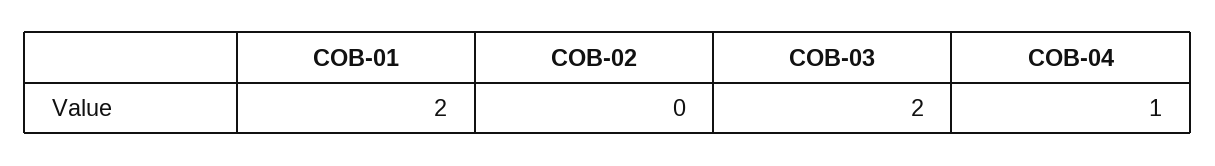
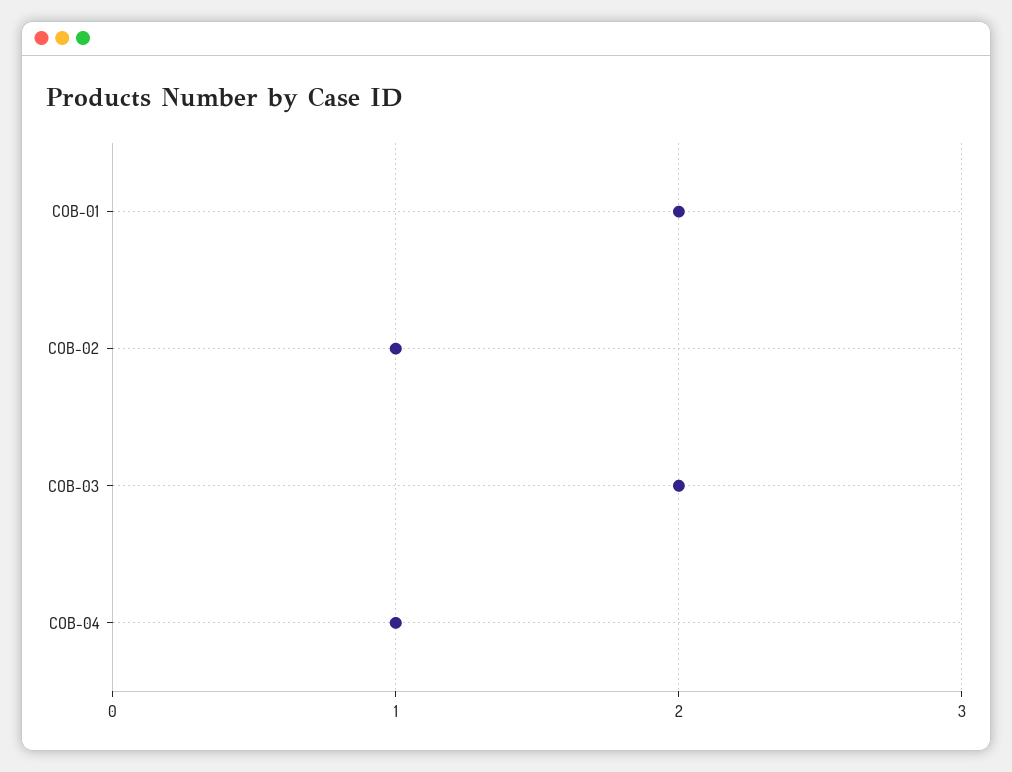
  {
    "COB-01": 2,
-   "COB-02": 0,
+   "COB-02": 1,
    "COB-03": 2,
    "COB-04": 1
  }

